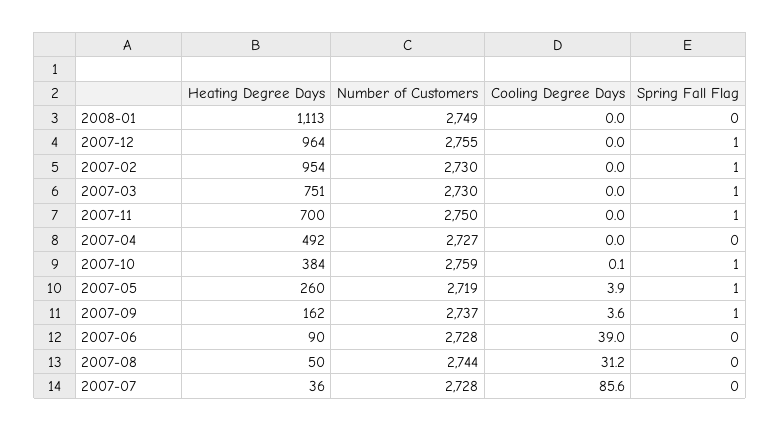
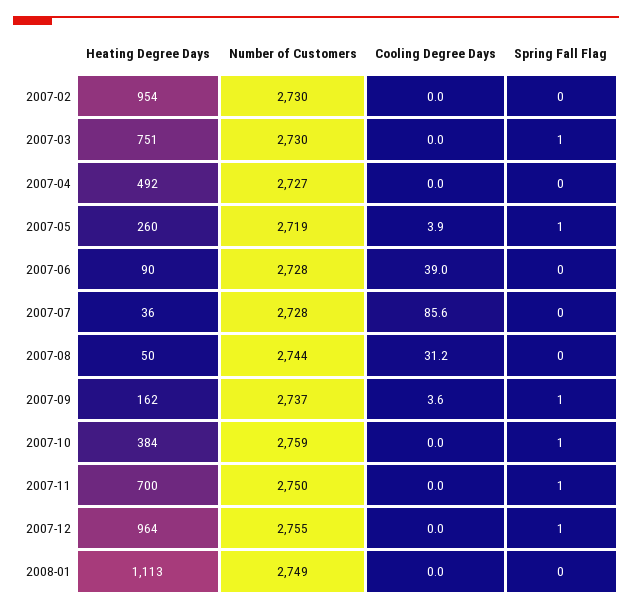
  {
    "Heating Degree Days": {
      "2008-01": 1113,
      "2007-12": 964,
      "2007-02": 954,
      "2007-03": 751,
      "2007-11": 700,
      "2007-04": 492,
      "2007-10": 384,
      "2007-05": 260,
      "2007-09": 162,
      "2007-06": 90,
      "2007-08": 50,
      "2007-07": 36
    },
    "Number of Customers": {
      "2008-01": 2749,
      "2007-12": 2755,
      "2007-02": 2730,
      "2007-03": 2730,
      "2007-11": 2750,
      "2007-04": 2727,
      "2007-10": 2759,
      "2007-05": 2719,
      "2007-09": 2737,
      "2007-06": 2728,
      "2007-08": 2744,
      "2007-07": 2728
    },
    "Cooling Degree Days": {
      "2008-01": 0,
      "2007-12": 0,
      "2007-02": 0,
      "2007-03": 0,
      "2007-11": 0,
      "2007-04": 0,
-     "2007-10": 0.1,
+     "2007-10": 0,
      "2007-05": 3.9,
      "2007-09": 3.6,
      "2007-06": 39,
      "2007-08": 31.2,
      "2007-07": 85.6
    },
    "Spring Fall Flag": {
      "2008-01": 0,
      "2007-12": 1,
-     "2007-02": 1,
+     "2007-02": 0,
      "2007-03": 1,
      "2007-11": 1,
      "2007-04": 0,
      "2007-10": 1,
      "2007-05": 1,
      "2007-09": 1,
      "2007-06": 0,
      "2007-08": 0,
      "2007-07": 0
    }
  }

